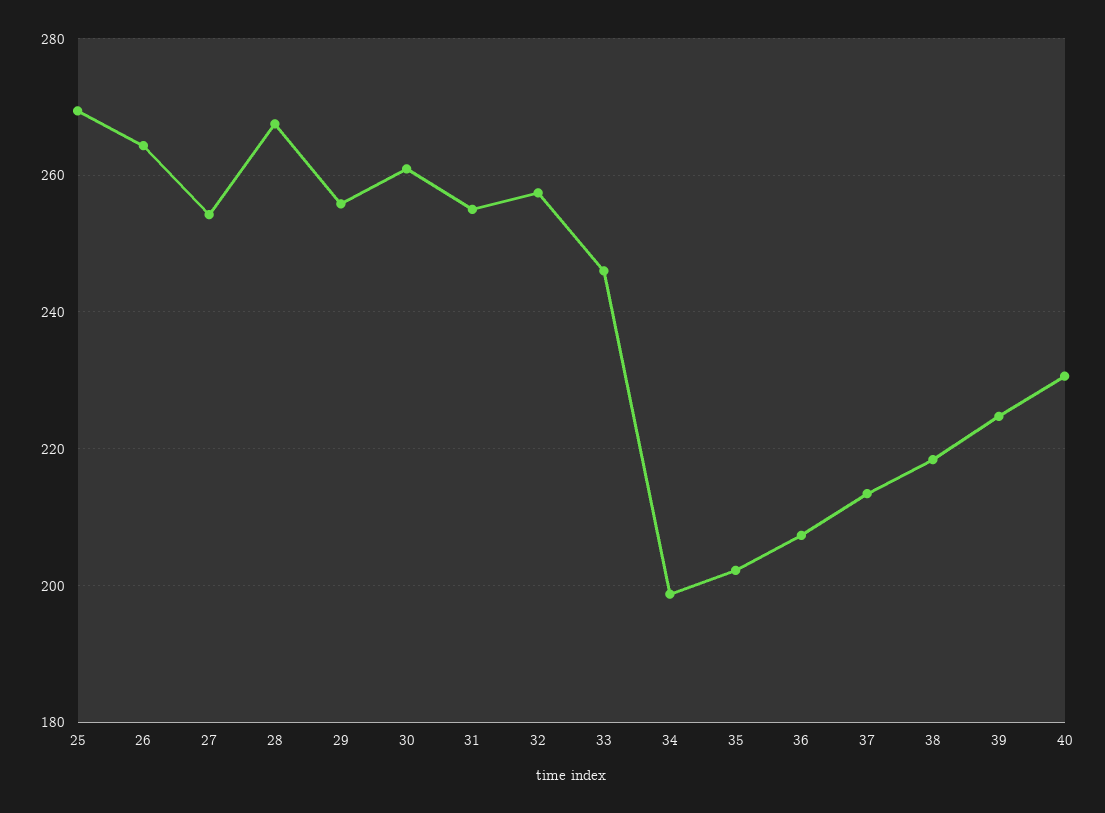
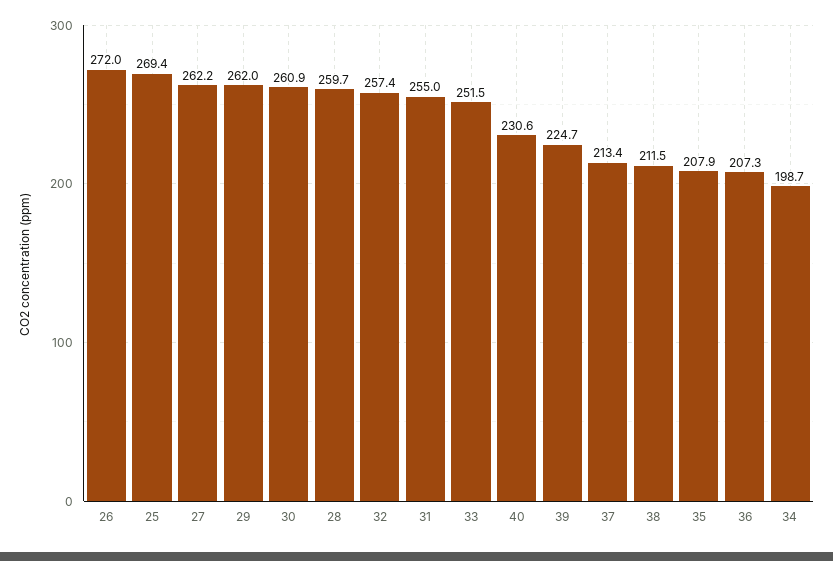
  {
    "25": 269.4,
-   "26": 264,
+   "26": 272,
-   "27": 254,
+   "27": 262.2,
-   "28": 268,
+   "28": 259.7,
-   "29": 256,
+   "29": 262,
    "30": 260.9,
    "31": 255,
    "32": 257.4,
-   "33": 246,
+   "33": 251.5,
    "34": 198.7,
-   "35": 202,
+   "35": 207.9,
    "36": 207.3,
    "37": 213.4,
-   "38": 218,
+   "38": 211.5,
    "39": 224.7,
    "40": 230.6
  }

